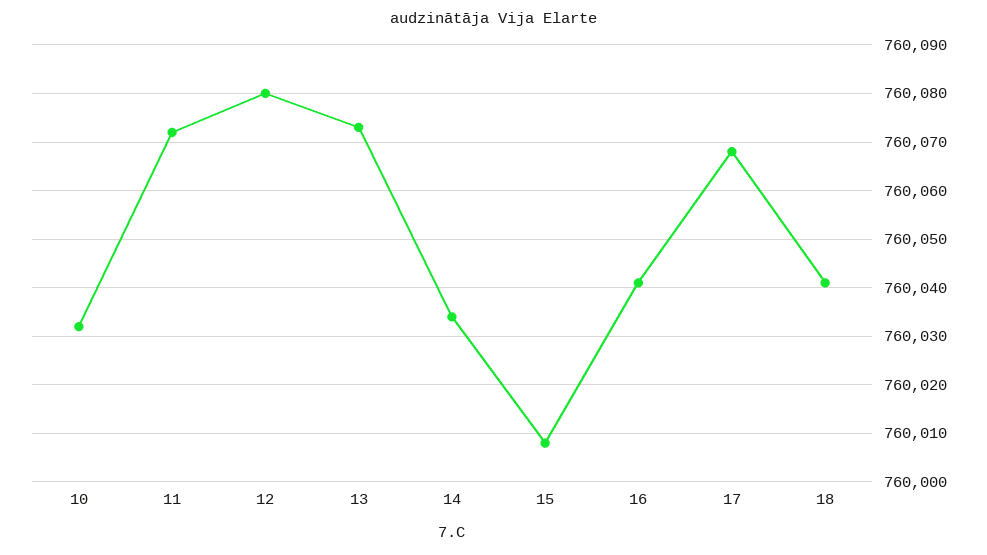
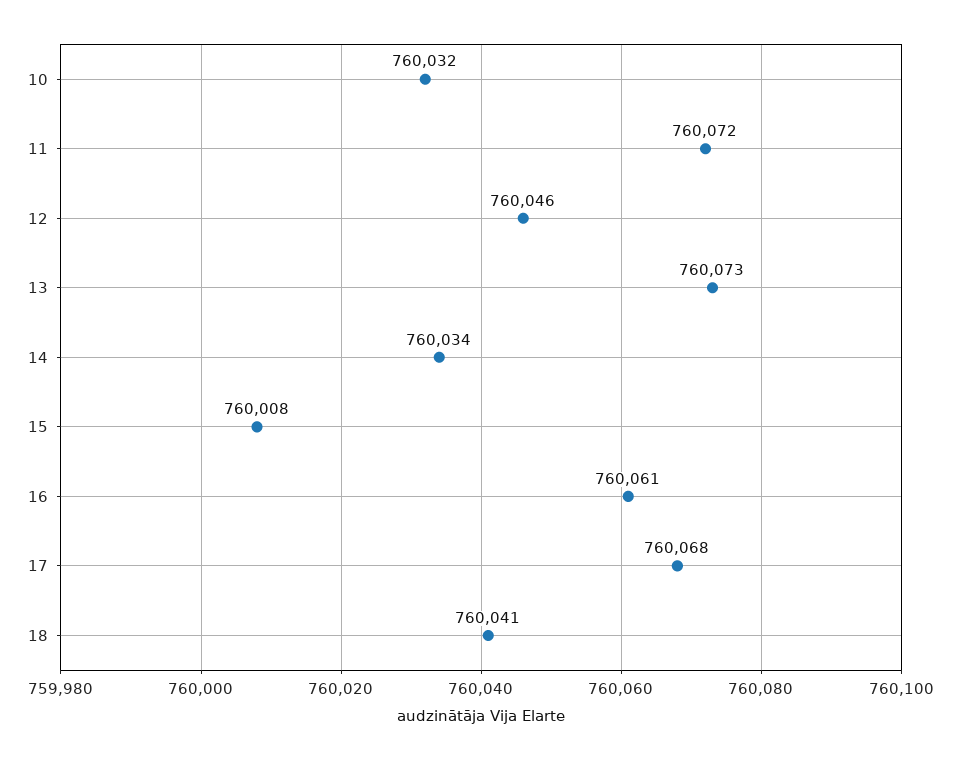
  {
    "10": 760032,
    "11": 760072,
-   "12": 760080,
+   "12": 760046,
    "13": 760073,
    "14": 760034,
    "15": 760008,
-   "16": 760040,
+   "16": 760061,
    "17": 760068,
    "18": 760041
  }

